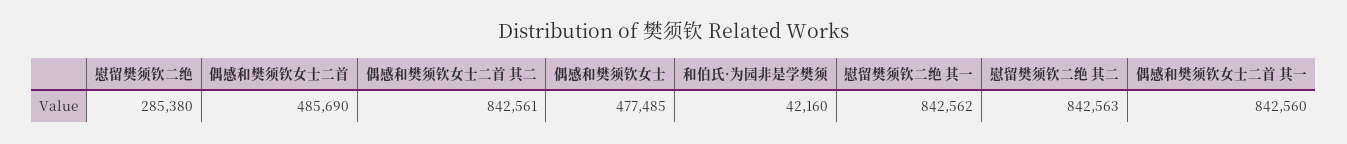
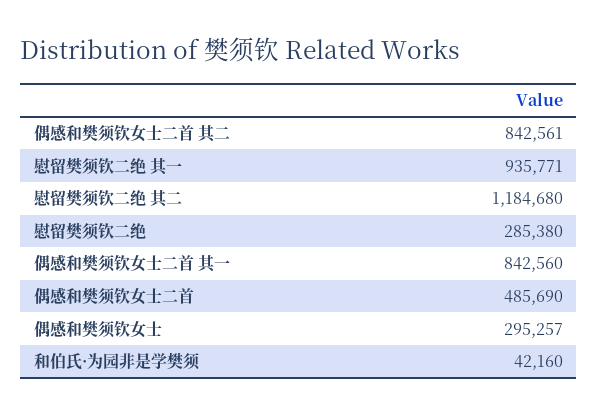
  {
    "慰留樊须钦二绝": 285380,
    "偶感和樊须钦女士二首": 485690,
    "偶感和樊须钦女士二首 其二": 842561,
-   "偶感和樊须钦女士": 477485,
+   "偶感和樊须钦女士": 295257,
    "和伯氏·为园非是学樊须": 42160,
-   "慰留樊须钦二绝 其一": 842562,
+   "慰留樊须钦二绝 其一": 935771,
-   "慰留樊须钦二绝 其二": 842563,
+   "慰留樊须钦二绝 其二": 1184680,
    "偶感和樊须钦女士二首 其一": 842560
  }

